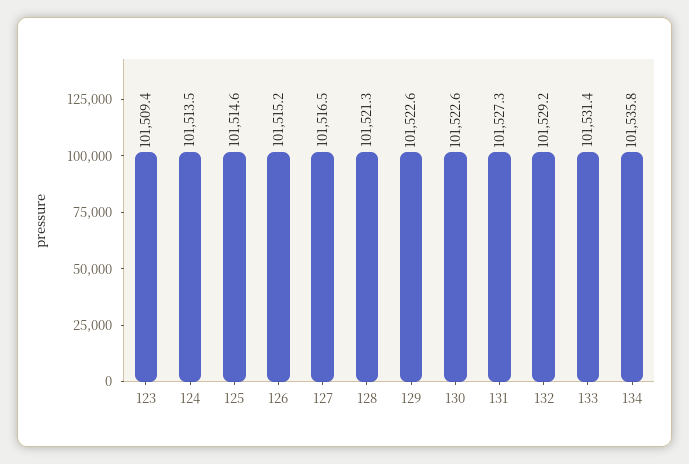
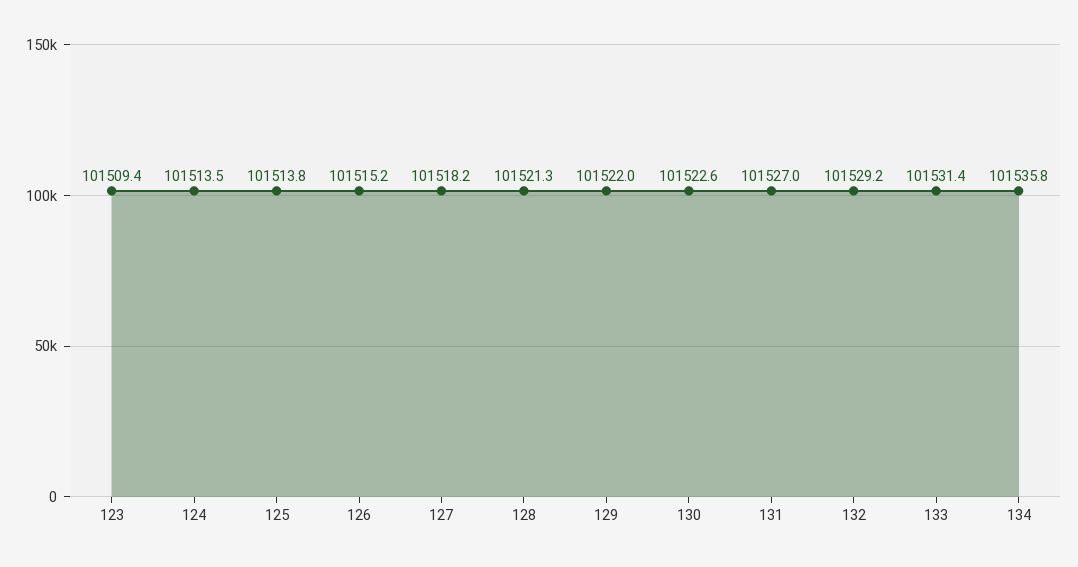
  {
    "123": 101509.4,
    "124": 101513.5,
-   "125": 101514.6,
+   "125": 101513.8,
    "126": 101515.2,
-   "127": 101516.5,
+   "127": 101518.2,
    "128": 101521.3,
-   "129": 101522.6,
+   "129": 101522,
    "130": 101522.6,
-   "131": 101527.3,
+   "131": 101527,
    "132": 101529.2,
    "133": 101531.4,
    "134": 101535.8
  }

